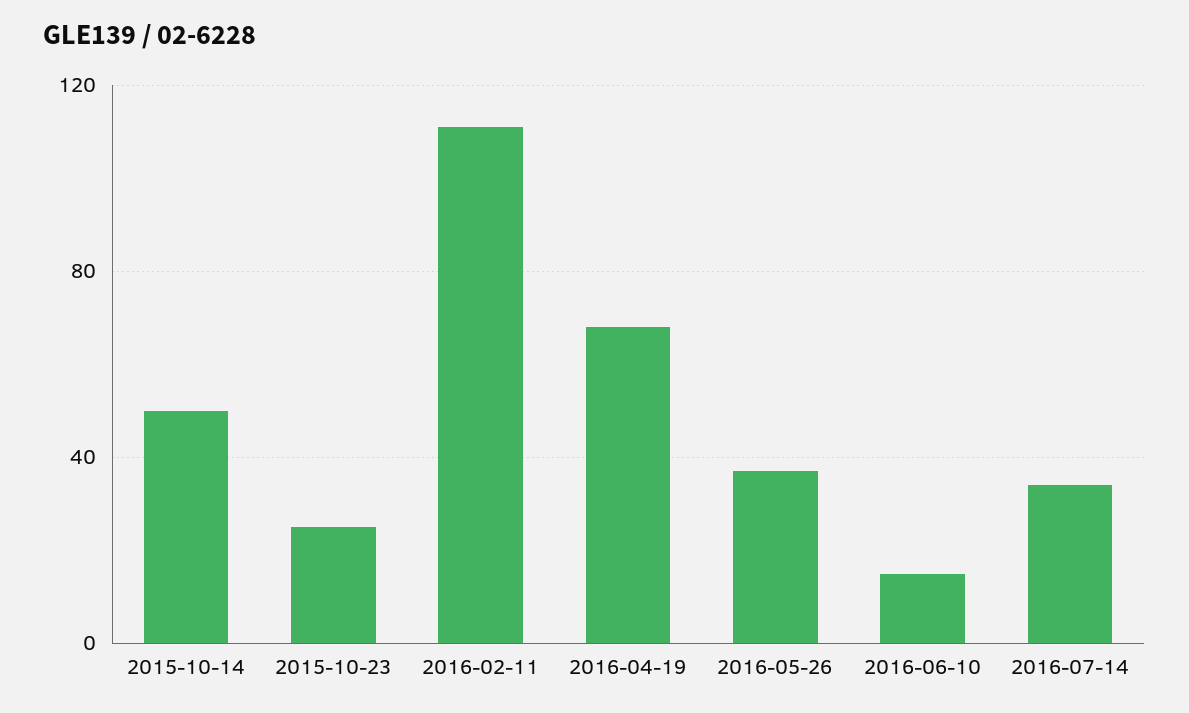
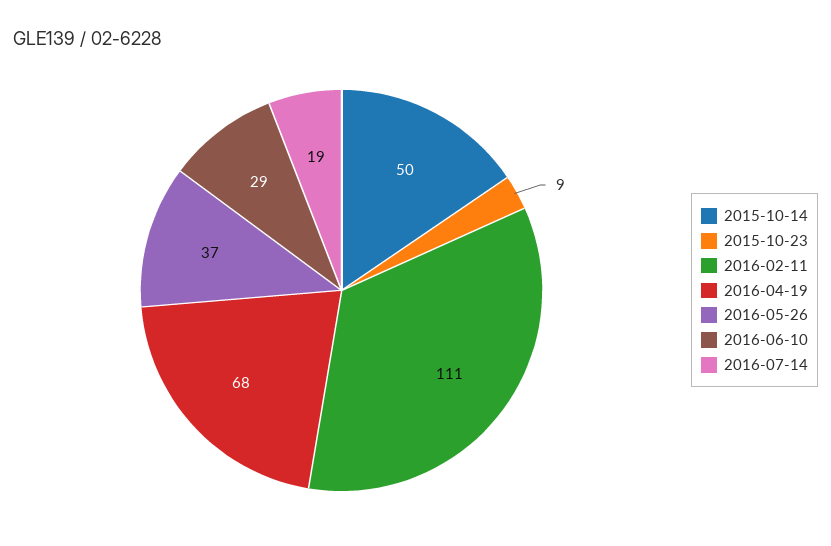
  {
    "2015-10-14": 50,
-   "2015-10-23": 25,
+   "2015-10-23": 9,
    "2016-02-11": 111,
    "2016-04-19": 68,
    "2016-05-26": 37,
-   "2016-06-10": 15,
+   "2016-06-10": 29,
-   "2016-07-14": 35
+   "2016-07-14": 19
  }

